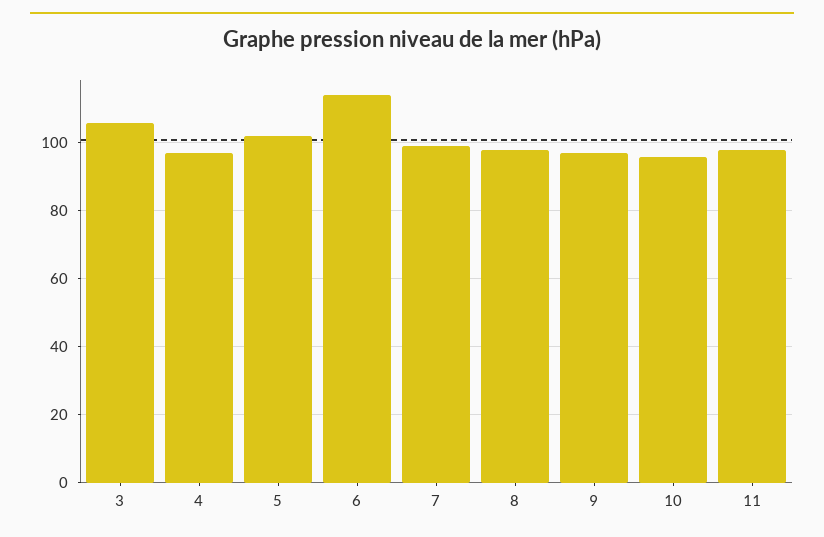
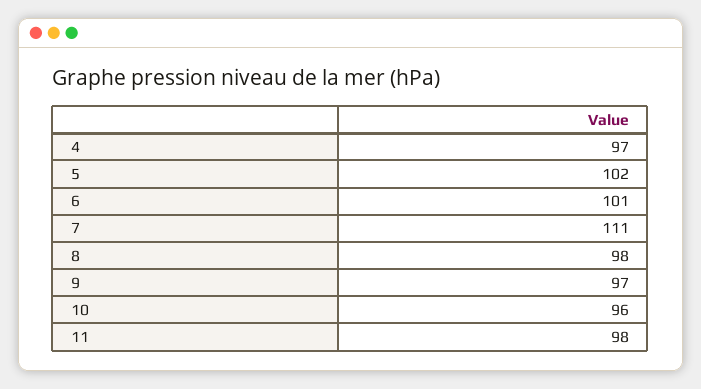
  {
-   "3": 105,
    "4": 97,
    "5": 102,
-   "6": 115,
+   "6": 101,
-   "7": 100,
+   "7": 111,
    "8": 98,
    "9": 97,
    "10": 96,
    "11": 98
  }

